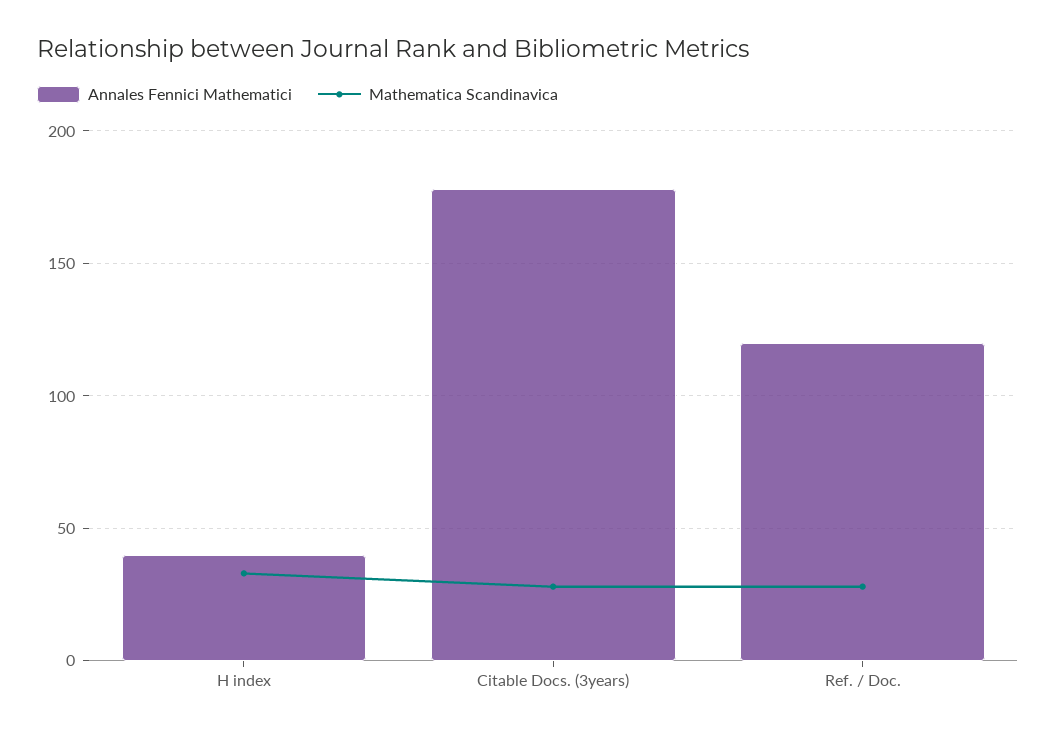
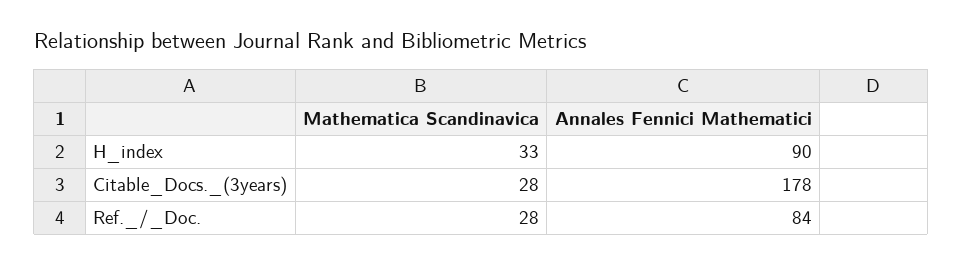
  {
    "Annales Fennici Mathematici": {
-     "H index": 40,
+     "H index": 90,
      "Citable Docs. (3years)": 178,
-     "Ref. / Doc.": 120
+     "Ref. / Doc.": 84
    },
    "Mathematica Scandinavica": {
      "H index": 33,
      "Citable Docs. (3years)": 28,
      "Ref. / Doc.": 28
    }
  }

